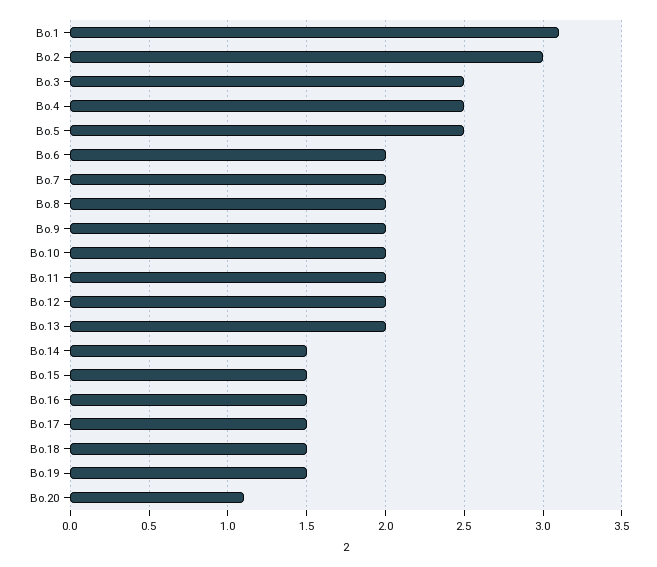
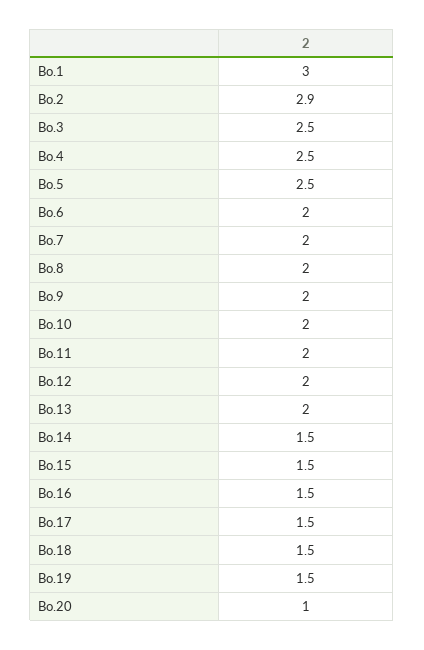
  {
-   "Bo.1": 3.1,
+   "Bo.1": 3,
-   "Bo.2": 3,
+   "Bo.2": 2.9,
    "Bo.3": 2.5,
    "Bo.4": 2.5,
    "Bo.5": 2.5,
    "Bo.6": 2,
    "Bo.7": 2,
    "Bo.8": 2,
    "Bo.9": 2,
    "Bo.10": 2,
    "Bo.11": 2,
    "Bo.12": 2,
    "Bo.13": 2,
    "Bo.14": 1.5,
    "Bo.15": 1.5,
    "Bo.16": 1.5,
    "Bo.17": 1.5,
    "Bo.18": 1.5,
    "Bo.19": 1.5,
-   "Bo.20": 1.1
+   "Bo.20": 1
  }

